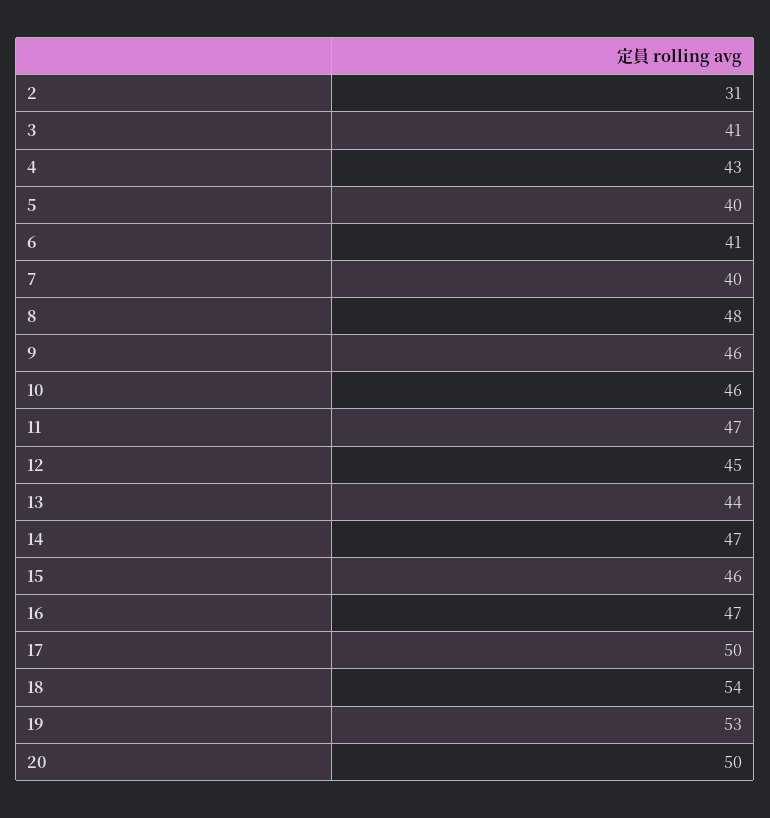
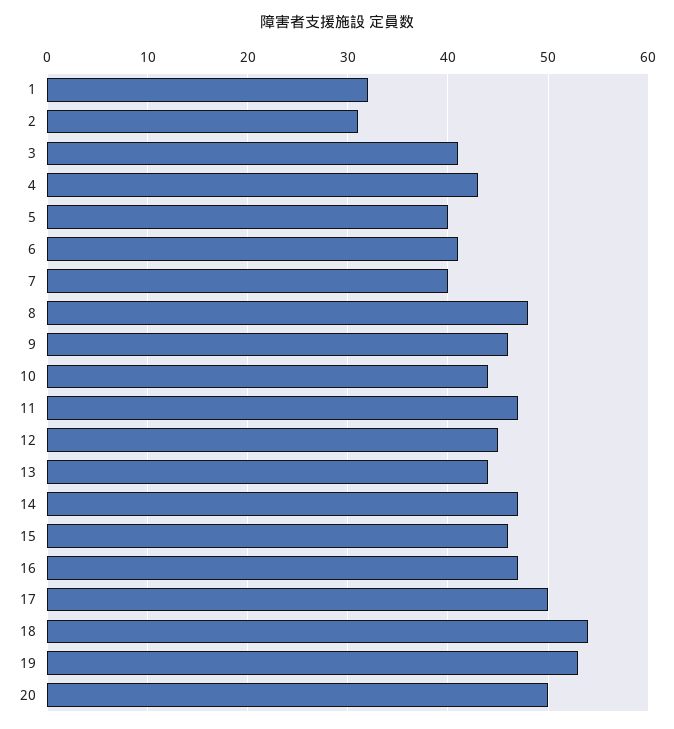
  {
    "2": 31,
    "3": 41,
    "4": 43,
    "5": 40,
    "6": 41,
    "7": 40,
    "8": 48,
    "9": 46,
-   "10": 46,
+   "10": 44,
    "11": 47,
    "12": 45,
    "13": 44,
    "14": 47,
    "15": 46,
    "16": 47,
    "17": 50,
    "18": 54,
    "19": 53,
-   "20": 50
+   "20": 50,
+   "1": 32
  }

